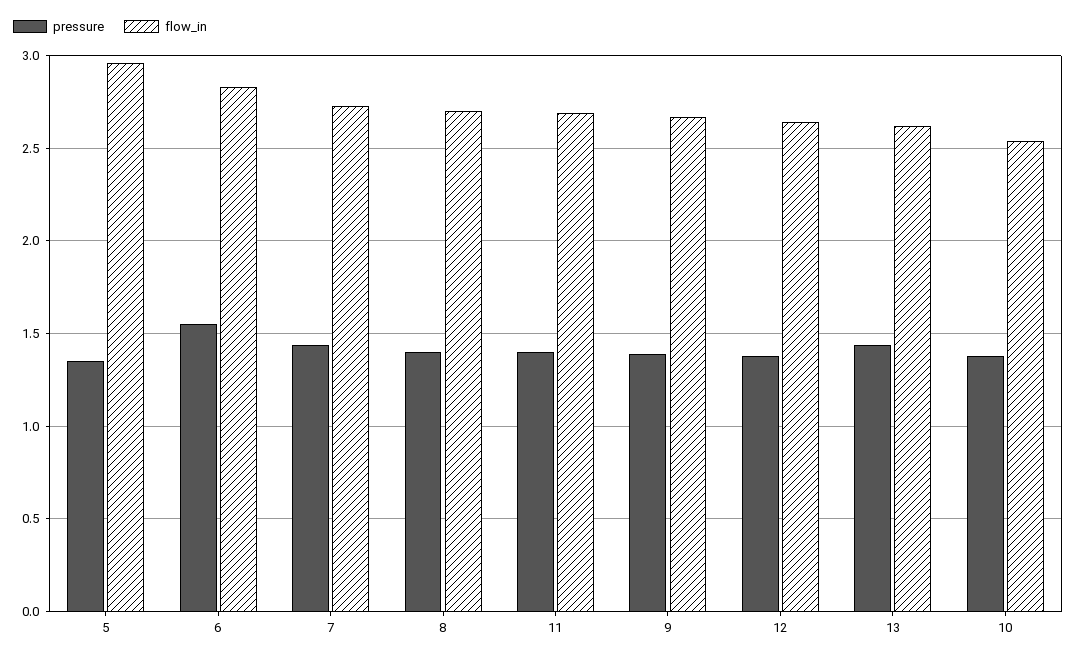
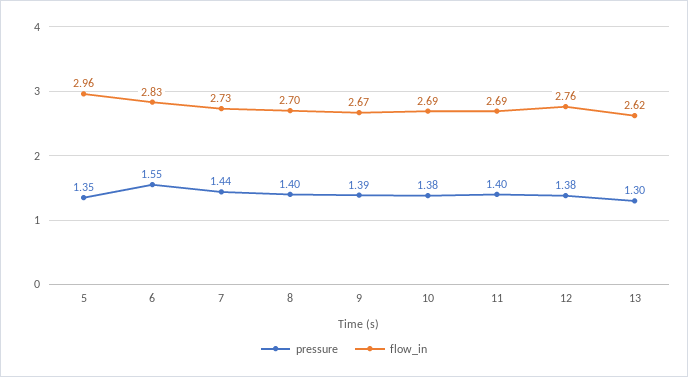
  {
    "pressure": {
      "5": 1.35,
      "6": 1.55,
      "7": 1.44,
      "8": 1.4,
      "11": 1.4,
      "9": 1.39,
      "12": 1.38,
-     "13": 1.45,
+     "13": 1.3,
      "10": 1.38
    },
    "flow_in": {
      "5": 2.96,
      "6": 2.83,
      "7": 2.73,
      "8": 2.7,
      "11": 2.69,
      "9": 2.67,
-     "12": 2.65,
+     "12": 2.76,
      "13": 2.62,
-     "10": 2.55
+     "10": 2.69
    }
  }

